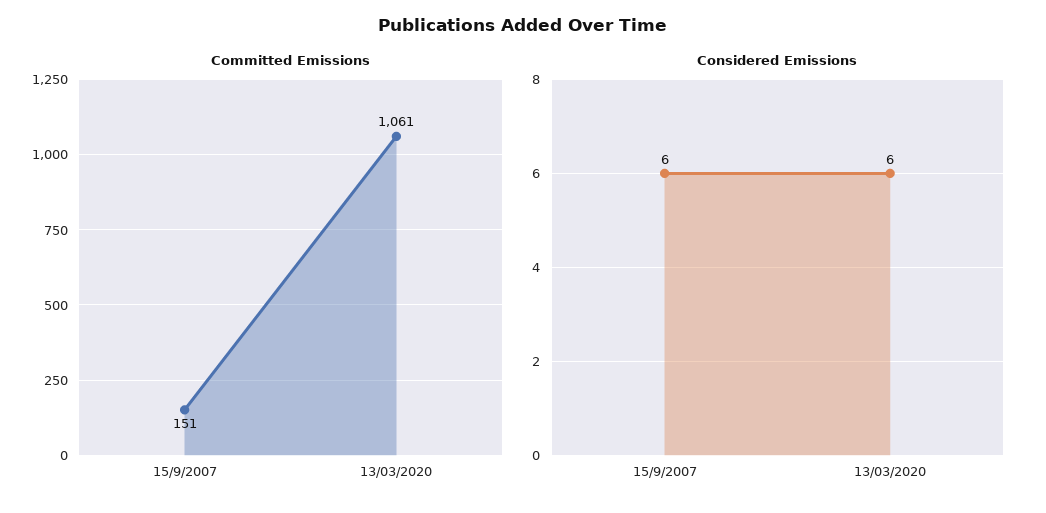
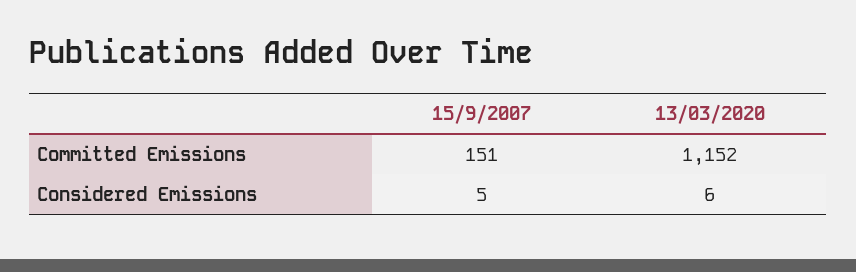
  {
    "Committed Emissions": {
      "15/9/2007": 151,
-     "13/03/2020": 1061
+     "13/03/2020": 1152
    },
    "Considered Emissions": {
-     "15/9/2007": 6,
+     "15/9/2007": 5,
      "13/03/2020": 6
    }
  }

